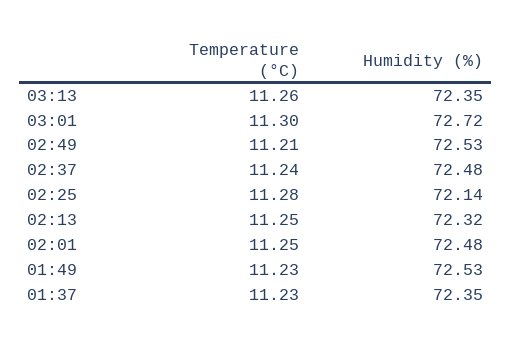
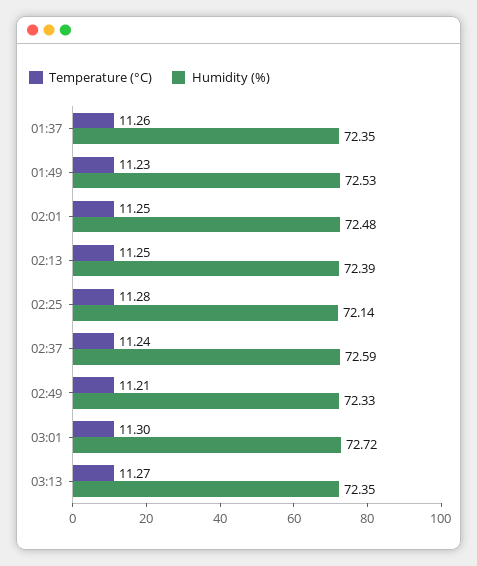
  {
    "Temperature (°C)": {
-     "03:13": 11.26,
+     "03:13": 11.27,
      "03:01": 11.3,
      "02:49": 11.21,
      "02:37": 11.24,
      "02:25": 11.28,
      "02:13": 11.25,
      "02:01": 11.25,
      "01:49": 11.23,
-     "01:37": 11.23
+     "01:37": 11.26
    },
    "Humidity (%)": {
      "03:13": 72.35,
      "03:01": 72.72,
-     "02:49": 72.53,
+     "02:49": 72.33,
-     "02:37": 72.48,
+     "02:37": 72.59,
      "02:25": 72.14,
-     "02:13": 72.32,
+     "02:13": 72.39,
      "02:01": 72.48,
      "01:49": 72.53,
      "01:37": 72.35
    }
  }

